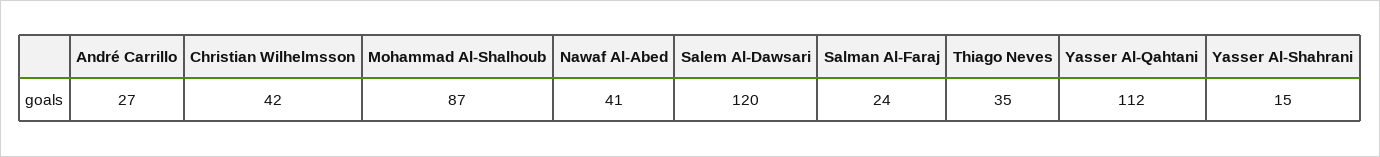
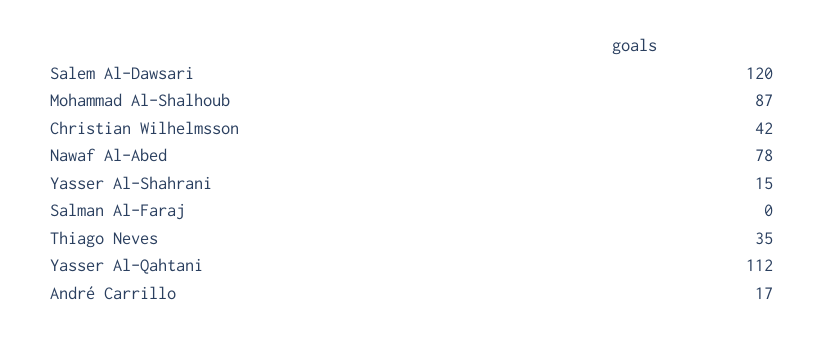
  {
-   "André Carrillo": 27,
+   "André Carrillo": 17,
    "Christian Wilhelmsson": 42,
    "Mohammad Al-Shalhoub": 87,
-   "Nawaf Al-Abed": 41,
+   "Nawaf Al-Abed": 78,
    "Salem Al-Dawsari": 120,
-   "Salman Al-Faraj": 24,
+   "Salman Al-Faraj": 0,
    "Thiago Neves": 35,
    "Yasser Al-Qahtani": 112,
    "Yasser Al-Shahrani": 15
  }

